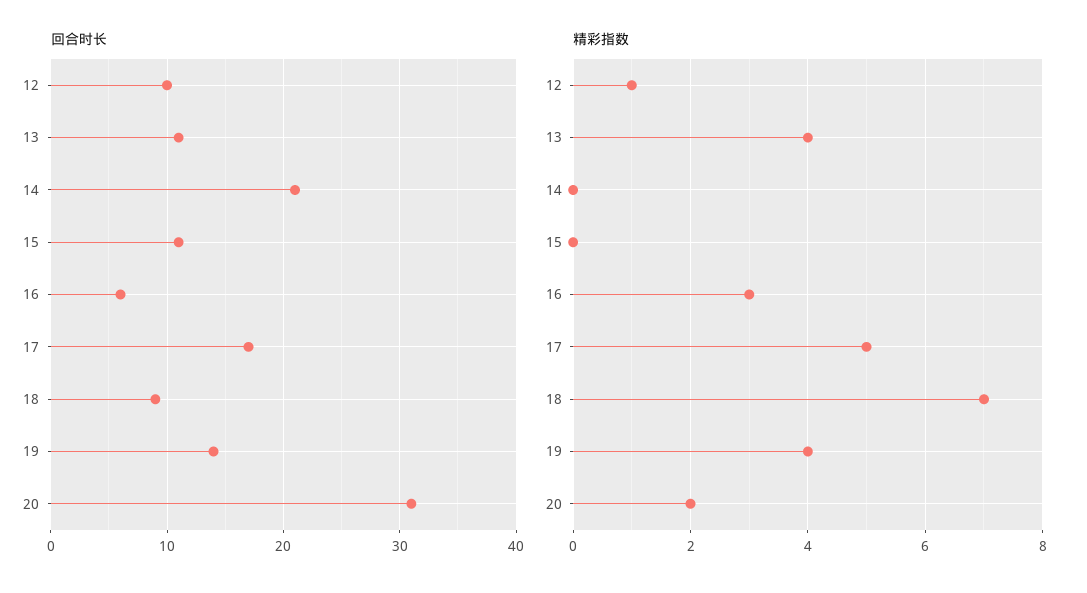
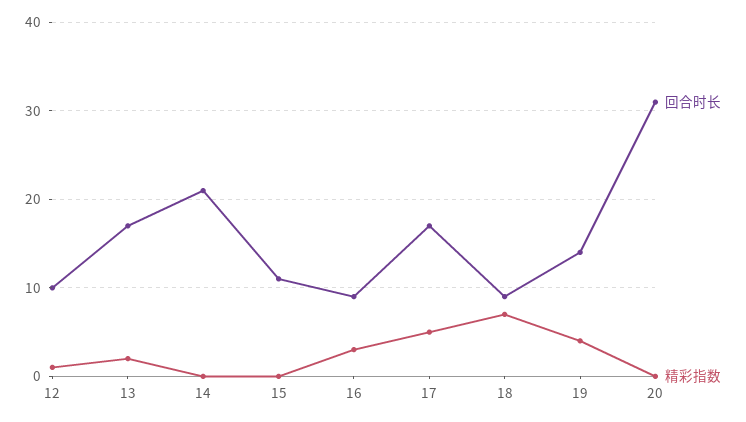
  {
    "回合时长": {
      "12": 10,
-     "13": 11,
+     "13": 17,
      "14": 21,
      "15": 11,
-     "16": 6,
+     "16": 9,
      "17": 17,
      "18": 9,
      "19": 14,
      "20": 31
    },
    "精彩指数": {
      "12": 1,
-     "13": 4,
+     "13": 2,
      "14": 0,
      "15": 0,
      "16": 3,
      "17": 5,
      "18": 7,
      "19": 4,
-     "20": 2
+     "20": 0
    }
  }

